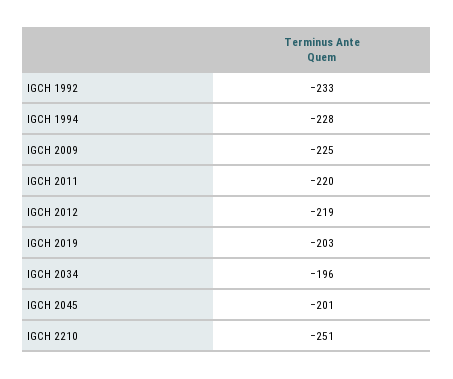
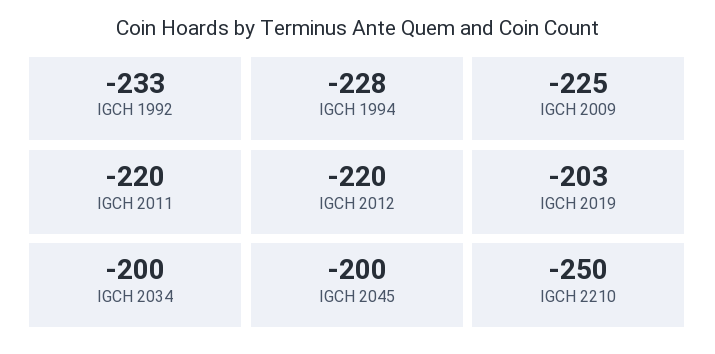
  {
    "IGCH 1992": -233,
    "IGCH 1994": -228,
    "IGCH 2009": -225,
    "IGCH 2011": -220,
-   "IGCH 2012": -219,
+   "IGCH 2012": -220,
    "IGCH 2019": -203,
-   "IGCH 2034": -196,
+   "IGCH 2034": -200,
-   "IGCH 2045": -201,
+   "IGCH 2045": -200,
-   "IGCH 2210": -251
+   "IGCH 2210": -250
  }

